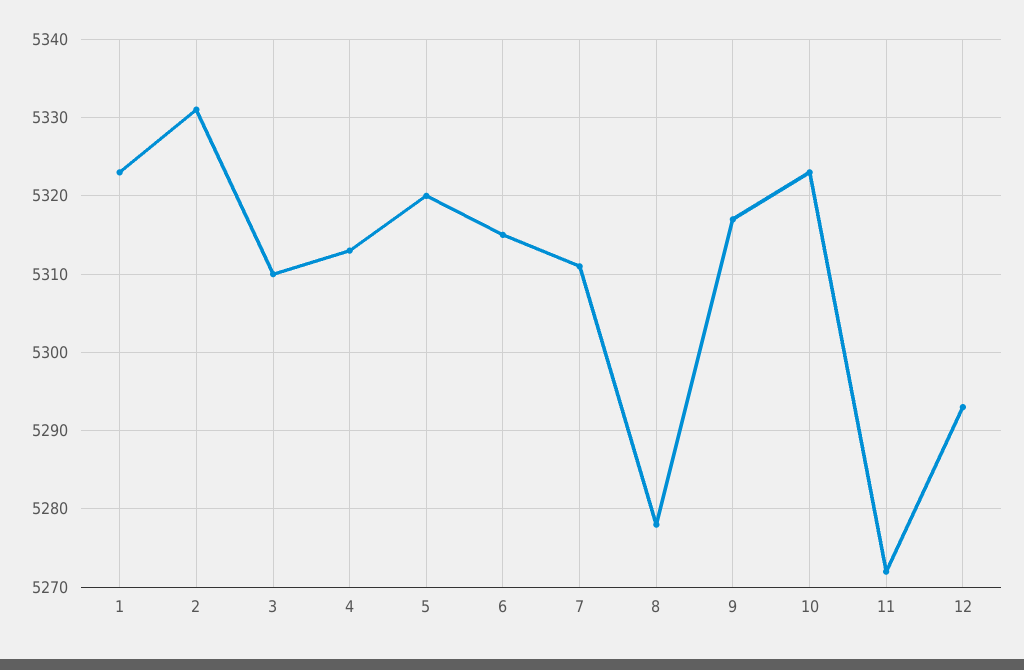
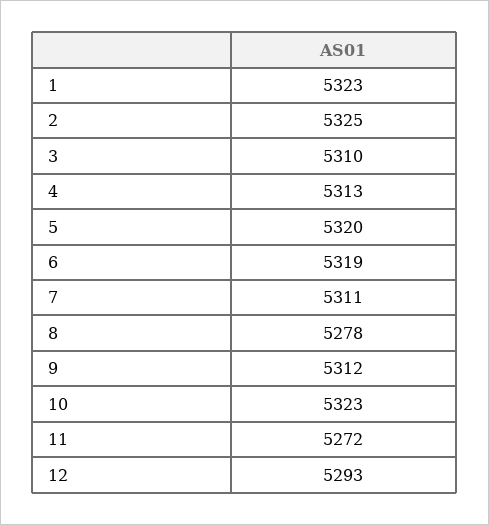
  {
    "1": 5323,
-   "2": 5331,
+   "2": 5325,
    "3": 5310,
    "4": 5313,
    "5": 5320,
-   "6": 5315,
+   "6": 5319,
    "7": 5311,
    "8": 5278,
-   "9": 5317,
+   "9": 5312,
    "10": 5323,
    "11": 5272,
    "12": 5293
  }

